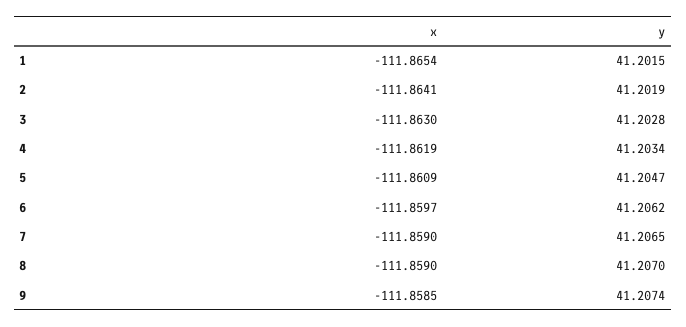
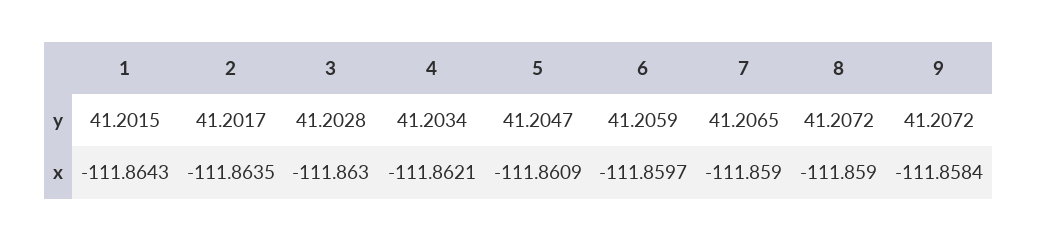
  {
    "x": {
-     "1": -111.8654,
+     "1": -111.8643,
-     "2": -111.8641,
+     "2": -111.8635,
      "3": -111.863,
-     "4": -111.8619,
+     "4": -111.8621,
      "5": -111.8609,
      "6": -111.8597,
      "7": -111.859,
      "8": -111.859,
-     "9": -111.8585
+     "9": -111.8584
    },
    "y": {
      "1": 41.2015,
-     "2": 41.2019,
+     "2": 41.2017,
      "3": 41.2028,
      "4": 41.2034,
      "5": 41.2047,
-     "6": 41.2062,
+     "6": 41.2059,
      "7": 41.2065,
-     "8": 41.207,
+     "8": 41.2072,
-     "9": 41.2074
+     "9": 41.2072
    }
  }

